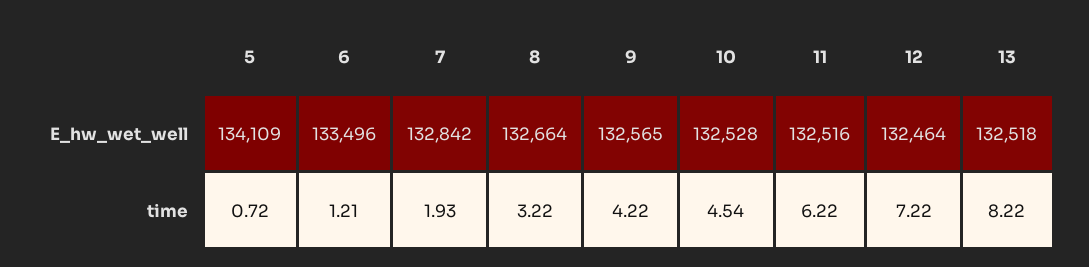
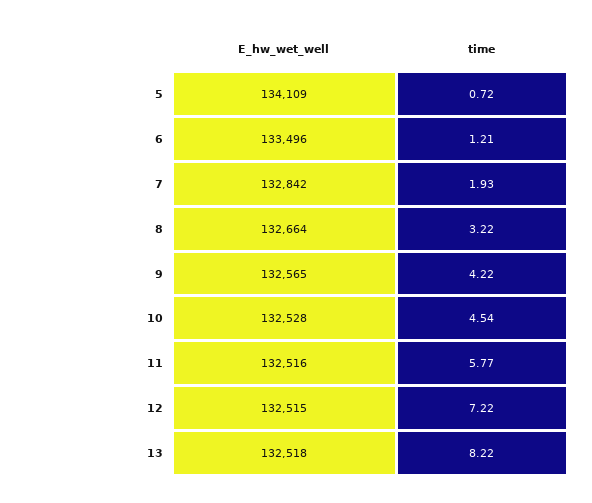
  {
    "5": {
      "E_hw_wet_well": 134109,
      "time": 0.72
    },
    "6": {
      "E_hw_wet_well": 133496,
      "time": 1.21
    },
    "7": {
      "E_hw_wet_well": 132842,
      "time": 1.93
    },
    "8": {
      "E_hw_wet_well": 132664,
      "time": 3.22
    },
    "9": {
      "E_hw_wet_well": 132565,
      "time": 4.22
    },
    "10": {
      "E_hw_wet_well": 132528,
      "time": 4.54
    },
    "11": {
      "E_hw_wet_well": 132516,
-     "time": 6.22
+     "time": 5.77
    },
    "12": {
-     "E_hw_wet_well": 132464,
+     "E_hw_wet_well": 132515,
      "time": 7.22
    },
    "13": {
      "E_hw_wet_well": 132518,
      "time": 8.22
    }
  }

